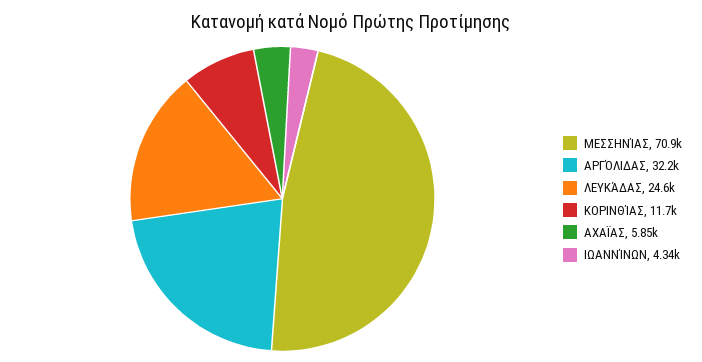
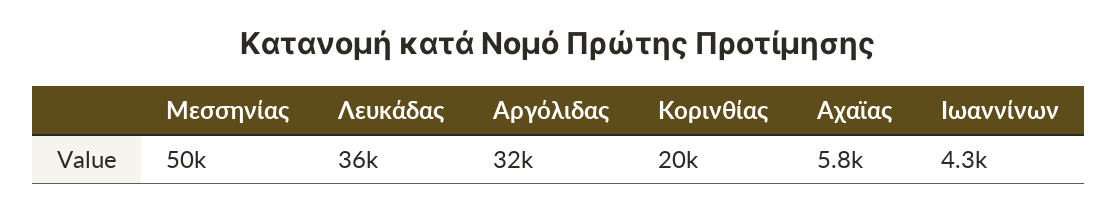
  {
-   "ΜΕΣΣΗΝΊΑΣ": 70900,
+   "ΜΕΣΣΗΝΊΑΣ": 50000,
    "ΑΡΓΌΛΙΔΑΣ": 32200,
-   "ΛΕΥΚΆΔΑΣ": 24600,
+   "ΛΕΥΚΆΔΑΣ": 36000,
-   "ΚΟΡΙΝΘΊΑΣ": 11700,
+   "ΚΟΡΙΝΘΊΑΣ": 20000,
    "ΑΧΑΪΑΣ": 5850,
    "ΙΩΑΝΝΊΝΩΝ": 4340
  }

